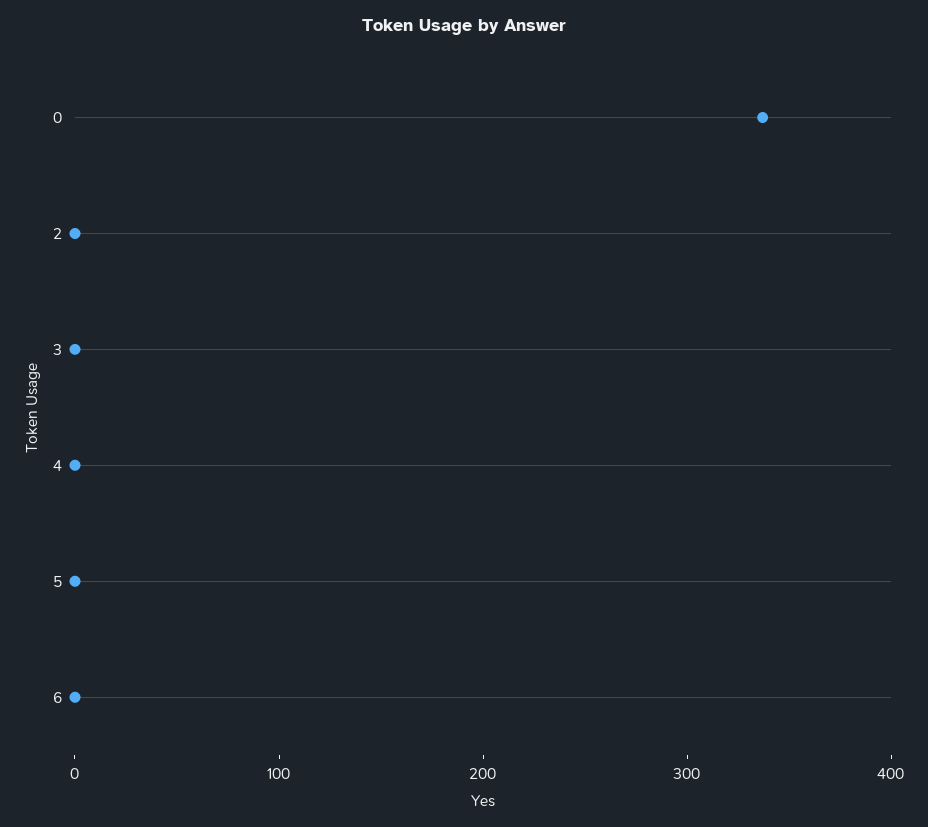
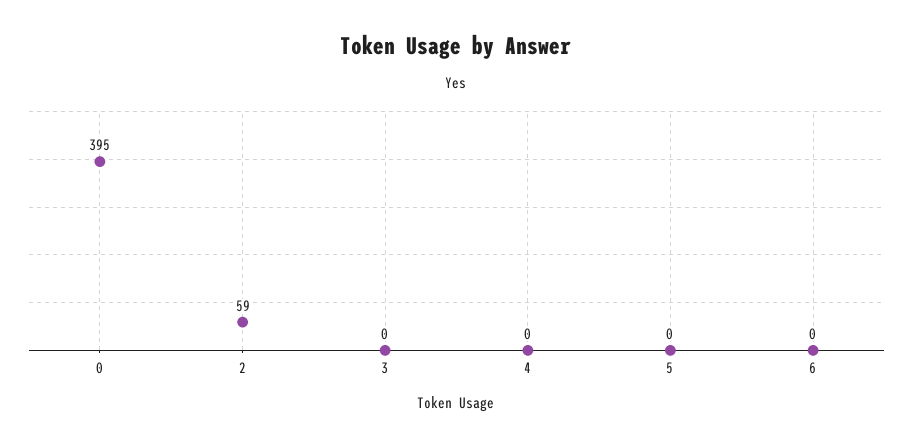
  {
-   "0": 340,
+   "0": 395,
-   "2": 0,
+   "2": 59,
    "3": 0,
    "4": 0,
    "5": 0,
    "6": 0
  }

